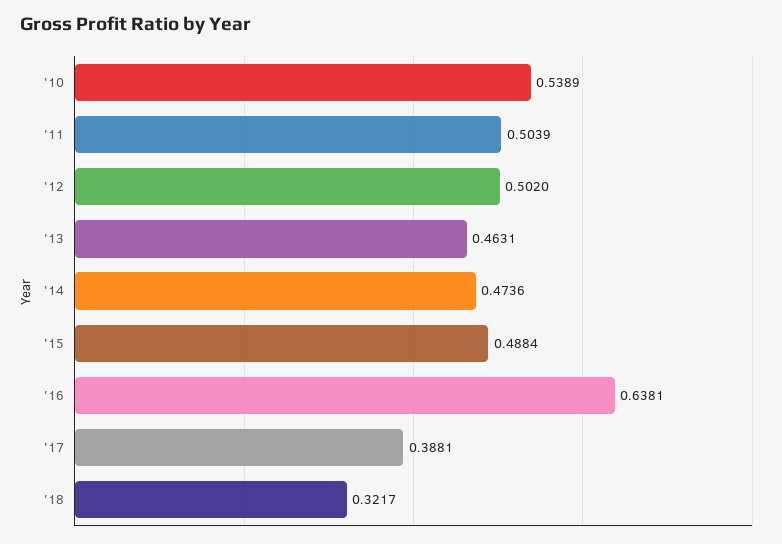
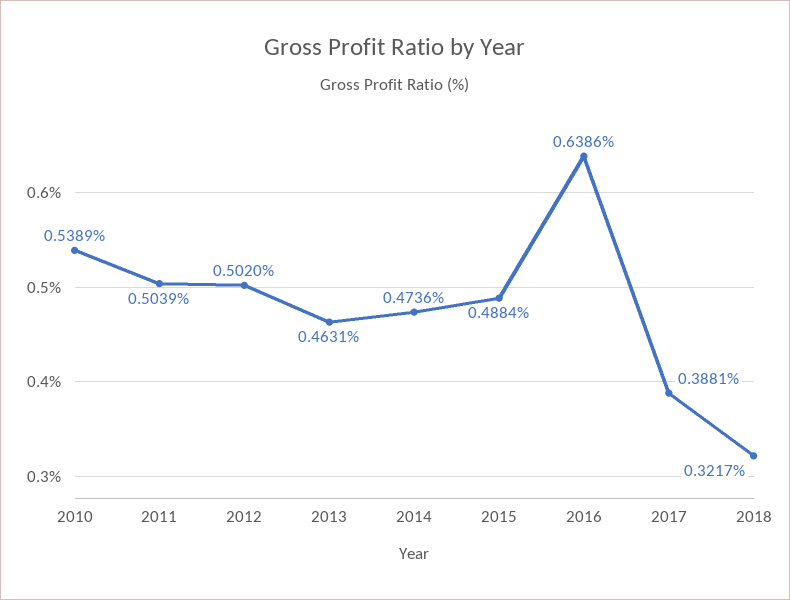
  {
    "'10": 0.5389,
    "'11": 0.5039,
    "'12": 0.502,
    "'13": 0.4631,
    "'14": 0.4736,
    "'15": 0.4884,
-   "'16": 0.6381,
+   "'16": 0.6386,
    "'17": 0.3881,
    "'18": 0.3217
  }

